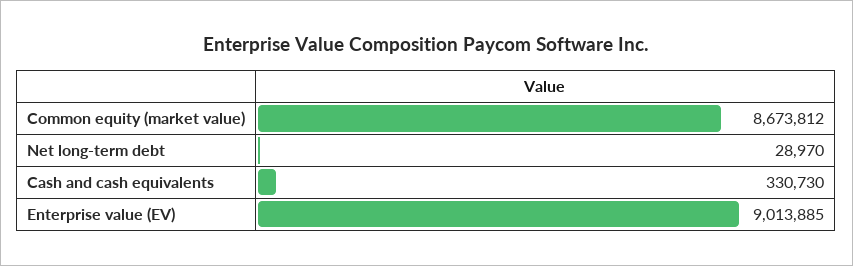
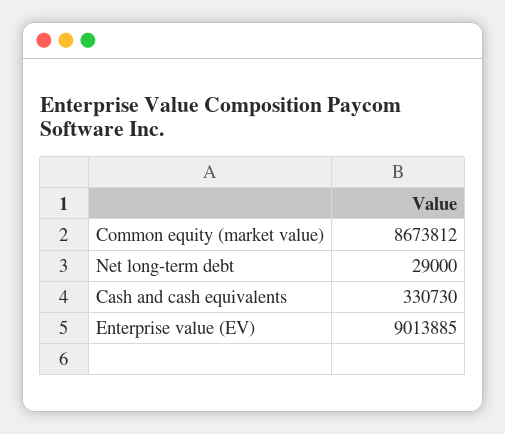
  {
    "Common equity (market value)": 8673812,
-   "Net long-term debt": 28970,
+   "Net long-term debt": 29000,
    "Cash and cash equivalents": 330730,
    "Enterprise value (EV)": 9013885
  }

